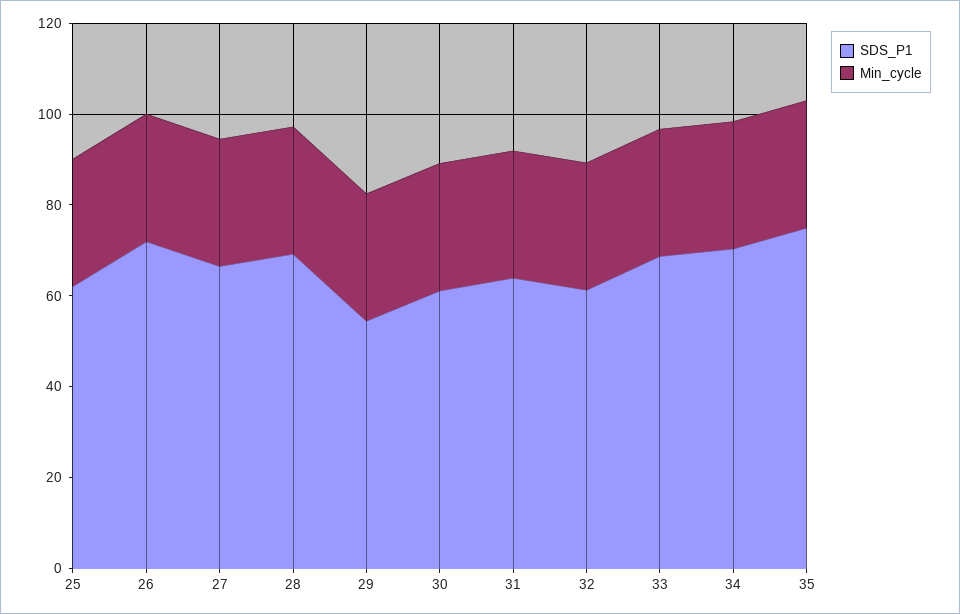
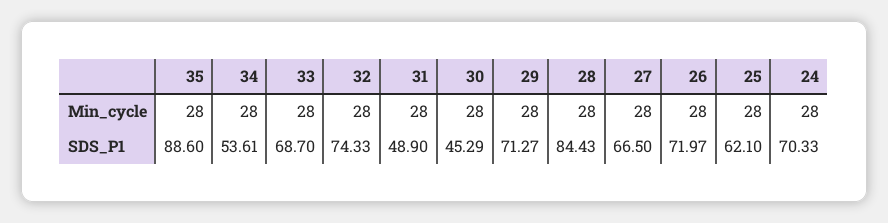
  {
    "SDS_P1": {
      "25": 62.1,
      "26": 71.97,
      "27": 66.5,
-     "28": 70,
+     "28": 84.43,
-     "29": 55,
+     "29": 71.27,
-     "30": 60,
+     "30": 45.29,
-     "31": 65,
+     "31": 48.9,
-     "32": 60,
+     "32": 74.33,
      "33": 68.7,
-     "34": 70,
+     "34": 53.61,
-     "35": 75
+     "35": 88.6,
+     "24": 70.33
    },
    "Min_cycle": {
      "25": 28,
      "26": 28,
      "27": 28,
      "28": 28,
      "29": 28,
      "30": 28,
      "31": 28,
      "32": 28,
      "33": 28,
      "34": 28,
-     "35": 28
+     "35": 28,
+     "24": 28
    }
  }

